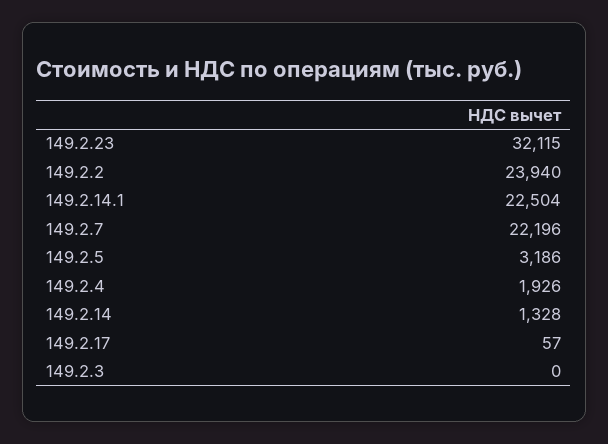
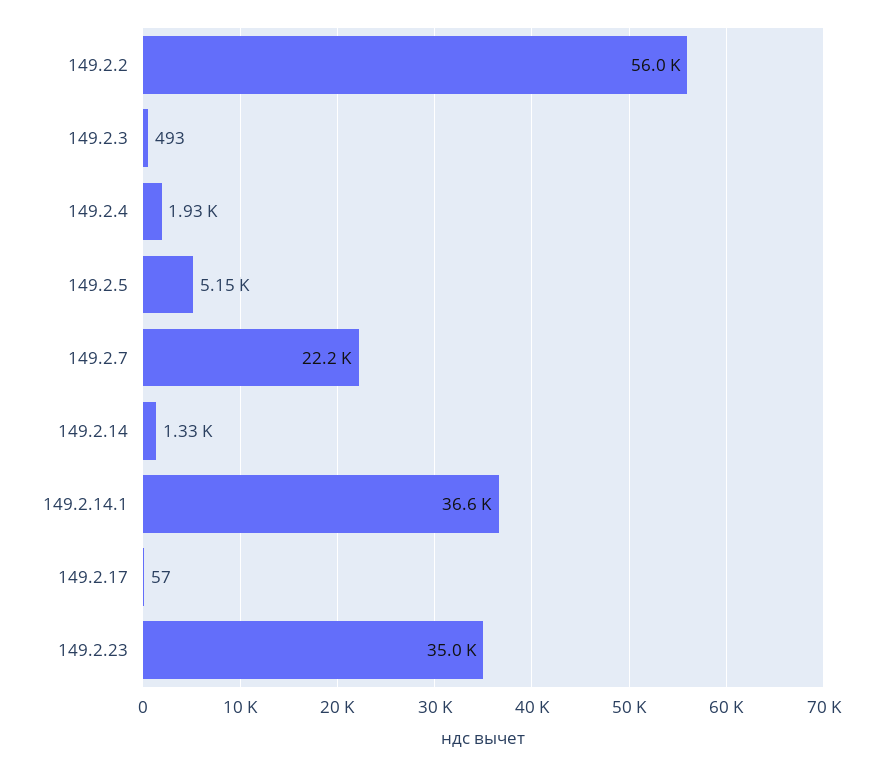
  {
-   "149.2.23": 32115,
+   "149.2.23": 35000,
-   "149.2.2": 23940,
+   "149.2.2": 56000,
-   "149.2.14.1": 22504,
+   "149.2.14.1": 36600,
    "149.2.7": 22196,
-   "149.2.5": 3186,
+   "149.2.5": 5150,
    "149.2.4": 1926,
    "149.2.14": 1328,
    "149.2.17": 57,
-   "149.2.3": 0
+   "149.2.3": 493
  }

